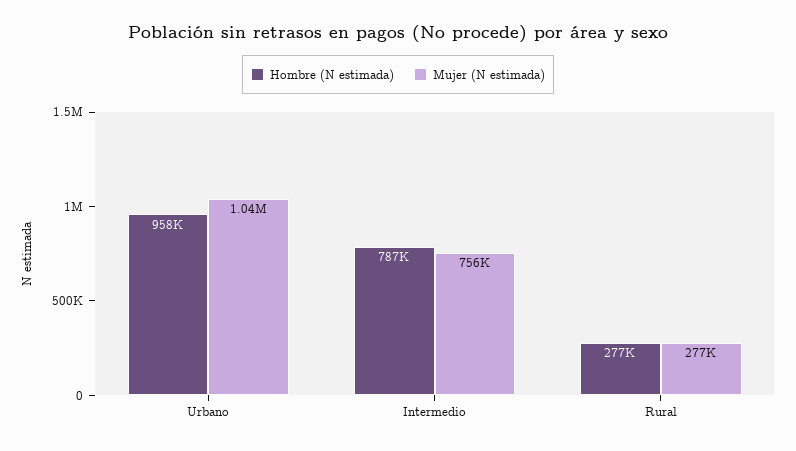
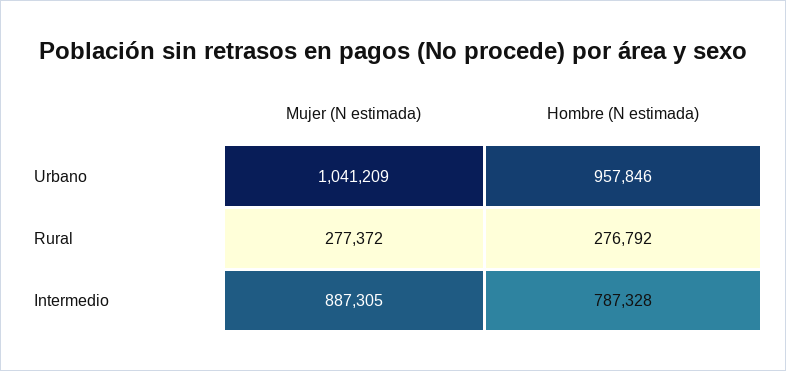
  {
    "Hombre (N estimada)": {
      "Urbano": 957846,
      "Intermedio": 787328,
      "Rural": 276792
    },
    "Mujer (N estimada)": {
      "Urbano": 1041209,
-     "Intermedio": 756000,
+     "Intermedio": 887305,
      "Rural": 277372
    }
  }

